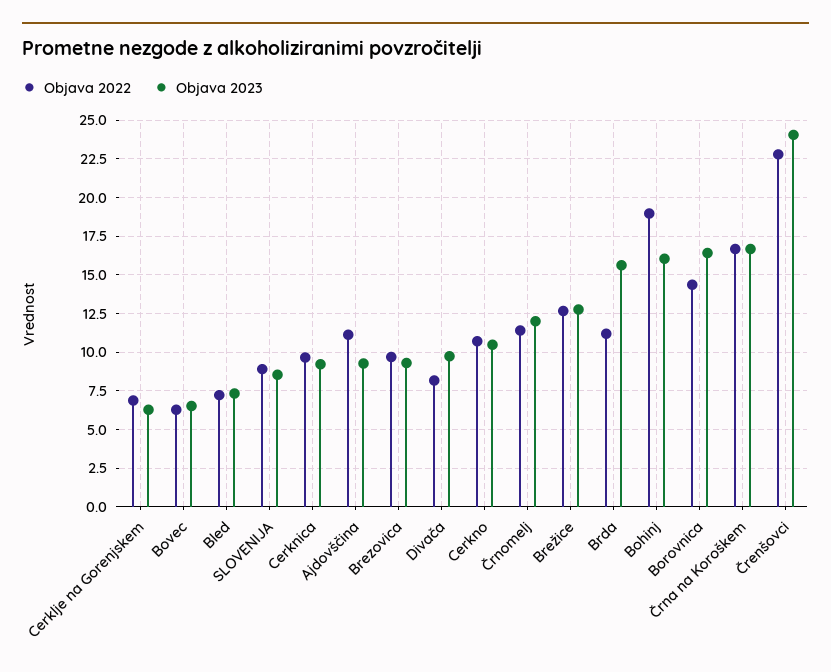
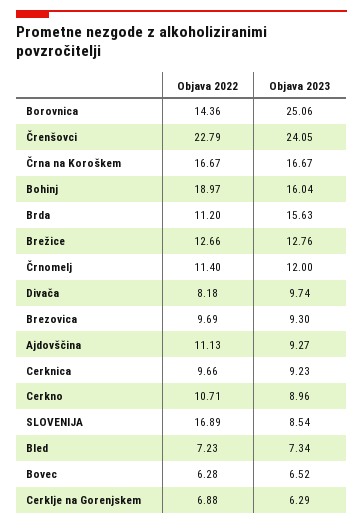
  {
    "Objava 2022": {
      "Cerklje na Gorenjskem": 6.88,
      "Bovec": 6.28,
      "Bled": 7.23,
-     "SLOVENIJA": 9,
+     "SLOVENIJA": 16.89,
      "Cerknica": 9.66,
      "Ajdovščina": 11.13,
      "Brezovica": 9.69,
      "Divača": 8.18,
      "Cerkno": 10.71,
      "Črnomelj": 11.4,
      "Brežice": 12.66,
      "Brda": 11.2,
      "Bohinj": 18.97,
      "Borovnica": 14.36,
      "Črna na Koroškem": 16.67,
      "Črenšovci": 22.79
    },
    "Objava 2023": {
      "Cerklje na Gorenjskem": 6.29,
      "Bovec": 6.52,
      "Bled": 7.34,
      "SLOVENIJA": 8.54,
      "Cerknica": 9.23,
      "Ajdovščina": 9.27,
      "Brezovica": 9.3,
      "Divača": 9.74,
-     "Cerkno": 10.5,
+     "Cerkno": 8.96,
      "Črnomelj": 12,
      "Brežice": 12.76,
      "Brda": 15.63,
      "Bohinj": 16.04,
-     "Borovnica": 16.5,
+     "Borovnica": 25.06,
      "Črna na Koroškem": 16.67,
      "Črenšovci": 24.05
    }
  }

